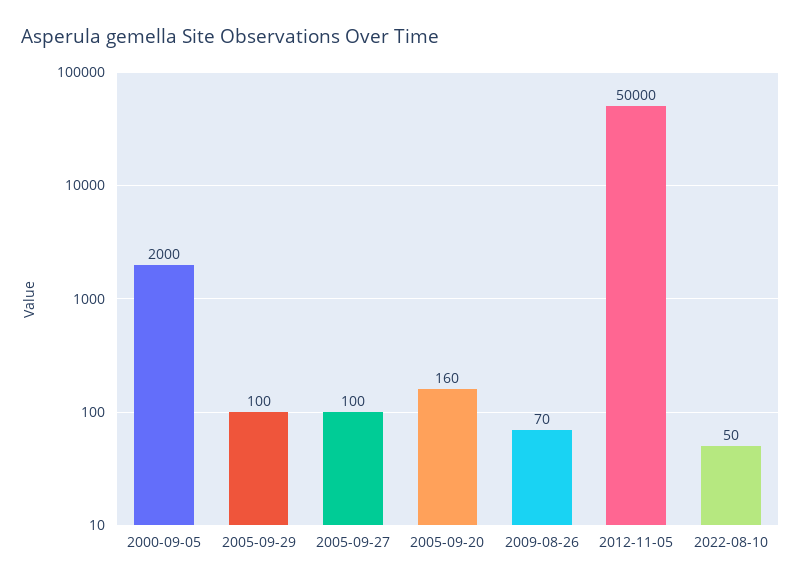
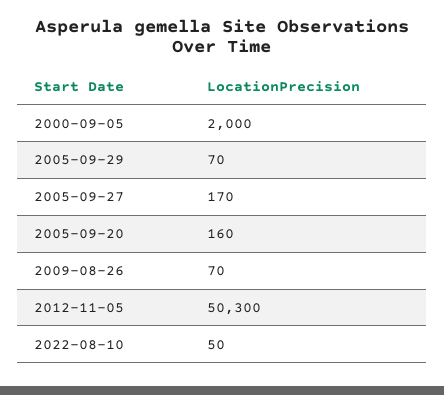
  {
    "2000-09-05": 2000,
-   "2005-09-29": 100,
+   "2005-09-29": 70,
-   "2005-09-27": 100,
+   "2005-09-27": 170,
    "2005-09-20": 160,
    "2009-08-26": 70,
-   "2012-11-05": 50000,
+   "2012-11-05": 50300,
    "2022-08-10": 50
  }

